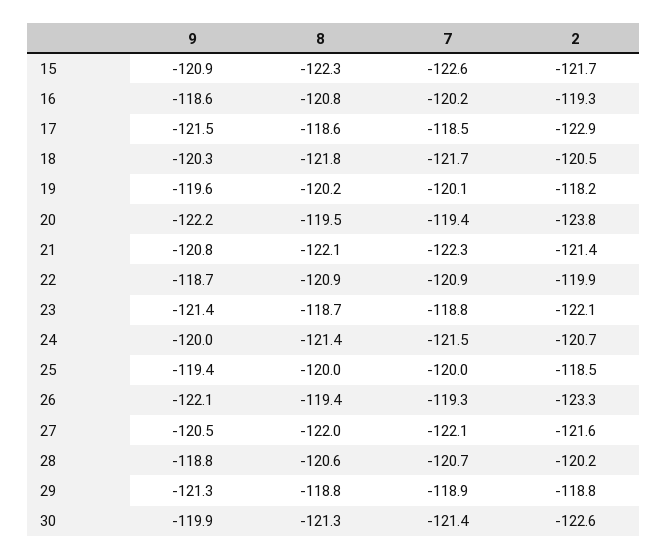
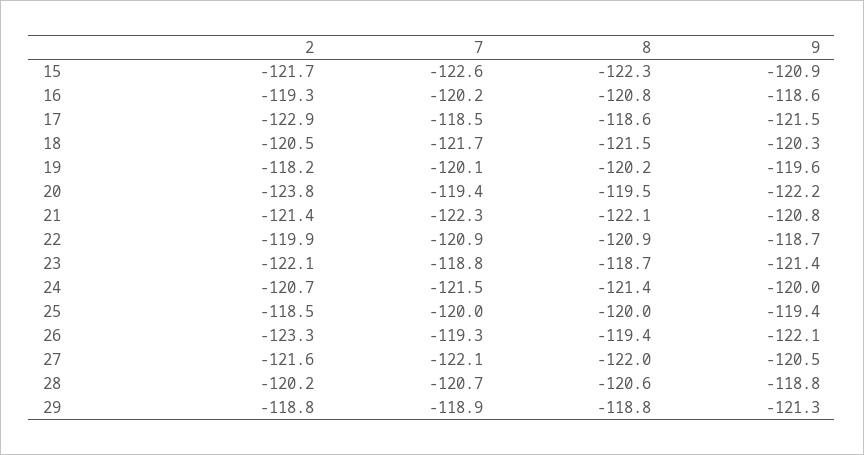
  {
    "9": {
      "15": -120.9,
      "16": -118.6,
      "17": -121.5,
      "18": -120.3,
      "19": -119.6,
      "20": -122.2,
      "21": -120.8,
      "22": -118.7,
      "23": -121.4,
      "24": -120,
      "25": -119.4,
      "26": -122.1,
      "27": -120.5,
      "28": -118.8,
-     "29": -121.3,
+     "29": -121.3
-     "30": -119.9
    },
    "8": {
      "15": -122.3,
      "16": -120.8,
      "17": -118.6,
-     "18": -121.8,
+     "18": -121.5,
      "19": -120.2,
      "20": -119.5,
      "21": -122.1,
      "22": -120.9,
      "23": -118.7,
      "24": -121.4,
      "25": -120,
      "26": -119.4,
      "27": -122,
      "28": -120.6,
-     "29": -118.8,
+     "29": -118.8
-     "30": -121.3
    },
    "7": {
      "15": -122.6,
      "16": -120.2,
      "17": -118.5,
      "18": -121.7,
      "19": -120.1,
      "20": -119.4,
      "21": -122.3,
      "22": -120.9,
      "23": -118.8,
      "24": -121.5,
      "25": -120,
      "26": -119.3,
      "27": -122.1,
      "28": -120.7,
-     "29": -118.9,
+     "29": -118.9
-     "30": -121.4
    },
    "2": {
      "15": -121.7,
      "16": -119.3,
      "17": -122.9,
      "18": -120.5,
      "19": -118.2,
      "20": -123.8,
      "21": -121.4,
      "22": -119.9,
      "23": -122.1,
      "24": -120.7,
      "25": -118.5,
      "26": -123.3,
      "27": -121.6,
      "28": -120.2,
-     "29": -118.8,
+     "29": -118.8
-     "30": -122.6
    }
  }

